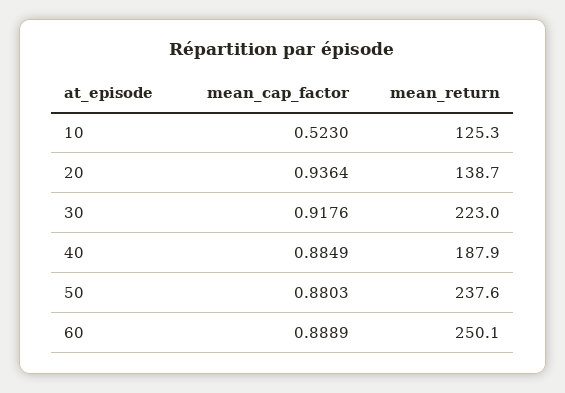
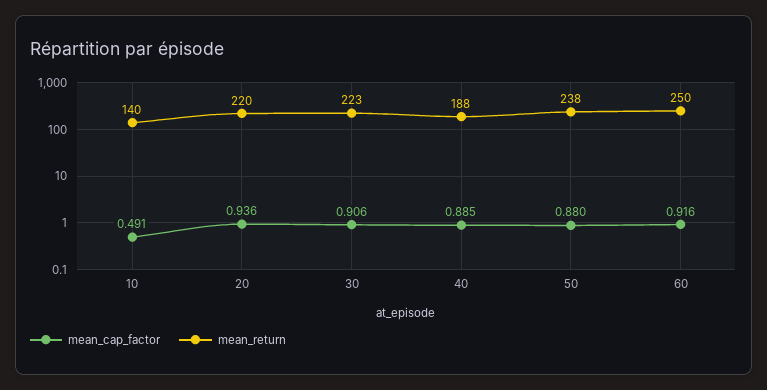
  {
    "mean_cap_factor": {
-     "10": 0.523,
+     "10": 0.491,
      "20": 0.9364,
-     "30": 0.9176,
+     "30": 0.906,
      "40": 0.8849,
      "50": 0.8803,
-     "60": 0.8889
+     "60": 0.916
    },
    "mean_return": {
-     "10": 125.3,
+     "10": 140,
-     "20": 138.7,
+     "20": 220,
      "30": 223,
      "40": 187.9,
      "50": 237.6,
      "60": 250.1
    }
  }

